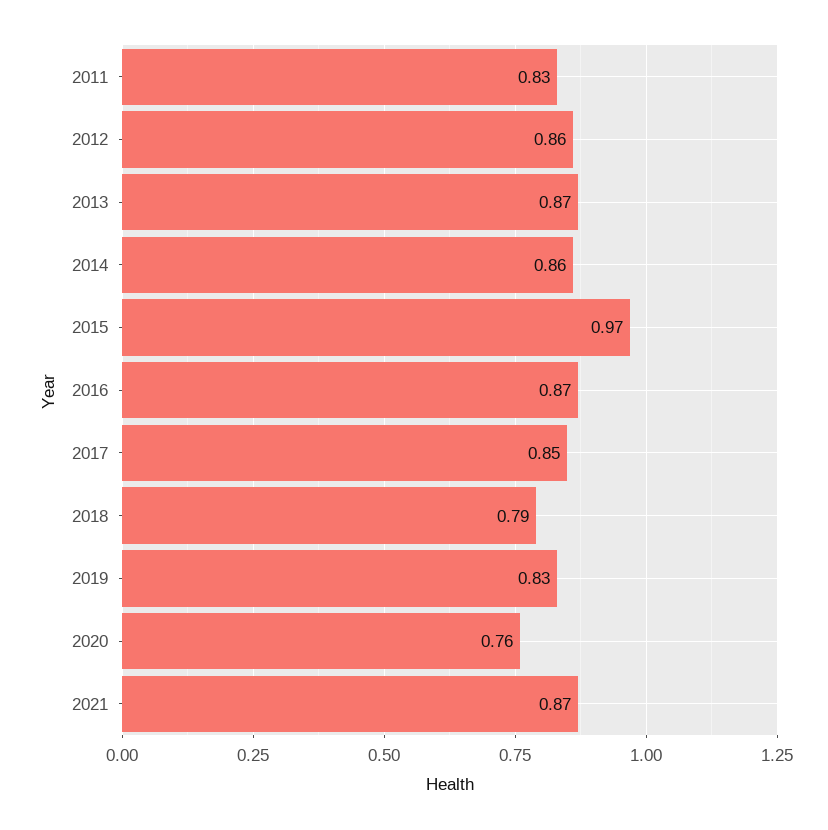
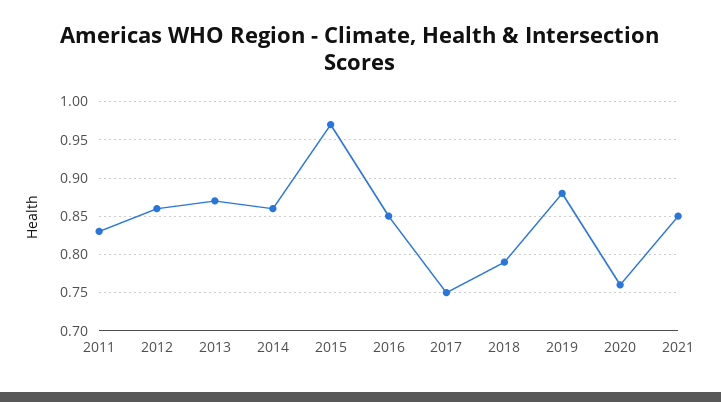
  {
    "2011": 0.83,
    "2012": 0.86,
    "2013": 0.87,
    "2014": 0.86,
    "2015": 0.97,
-   "2016": 0.87,
+   "2016": 0.85,
-   "2017": 0.85,
+   "2017": 0.75,
    "2018": 0.79,
-   "2019": 0.83,
+   "2019": 0.88,
    "2020": 0.76,
-   "2021": 0.87
+   "2021": 0.85
  }

